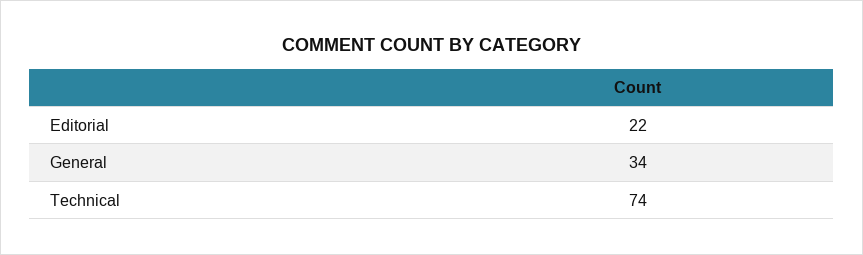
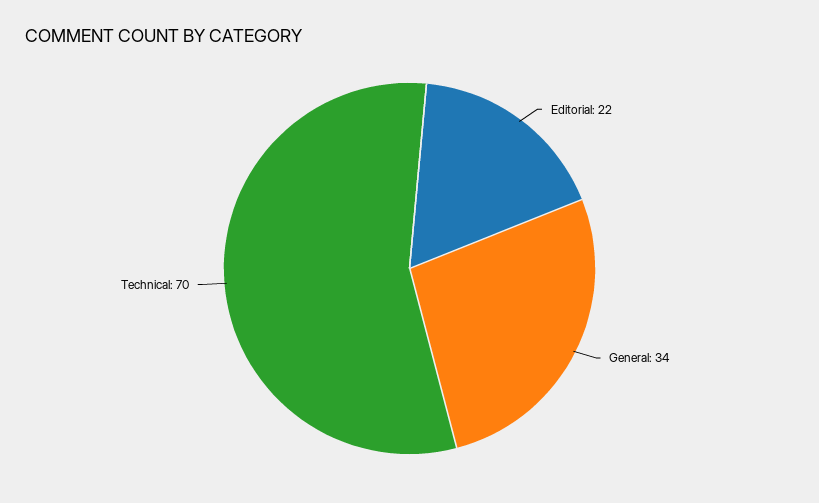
  {
    "Editorial": 22,
    "General": 34,
-   "Technical": 74
+   "Technical": 70
  }

